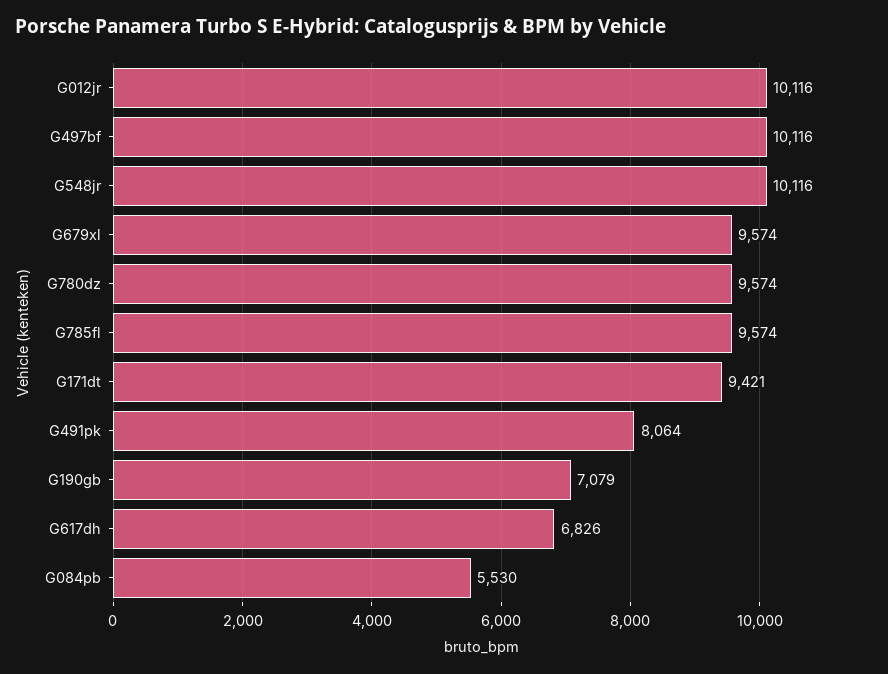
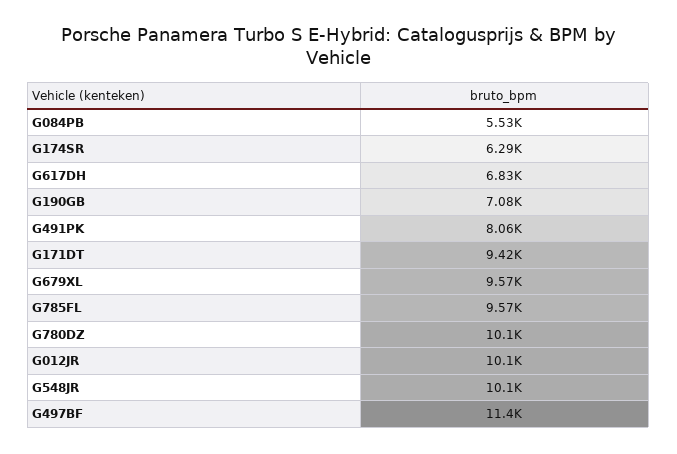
  {
    "G012jr": 10116,
-   "G497bf": 10116,
+   "G497bf": 11400,
    "G548jr": 10116,
    "G679xl": 9574,
-   "G780dz": 9574,
+   "G780dz": 10100,
    "G785fl": 9574,
    "G171dt": 9421,
    "G491pk": 8064,
    "G190gb": 7079,
    "G617dh": 6826,
-   "G084pb": 5530
+   "G084pb": 5530,
+   "G174SR": 6290
  }

